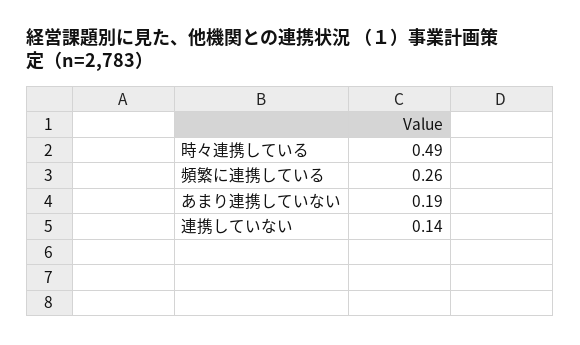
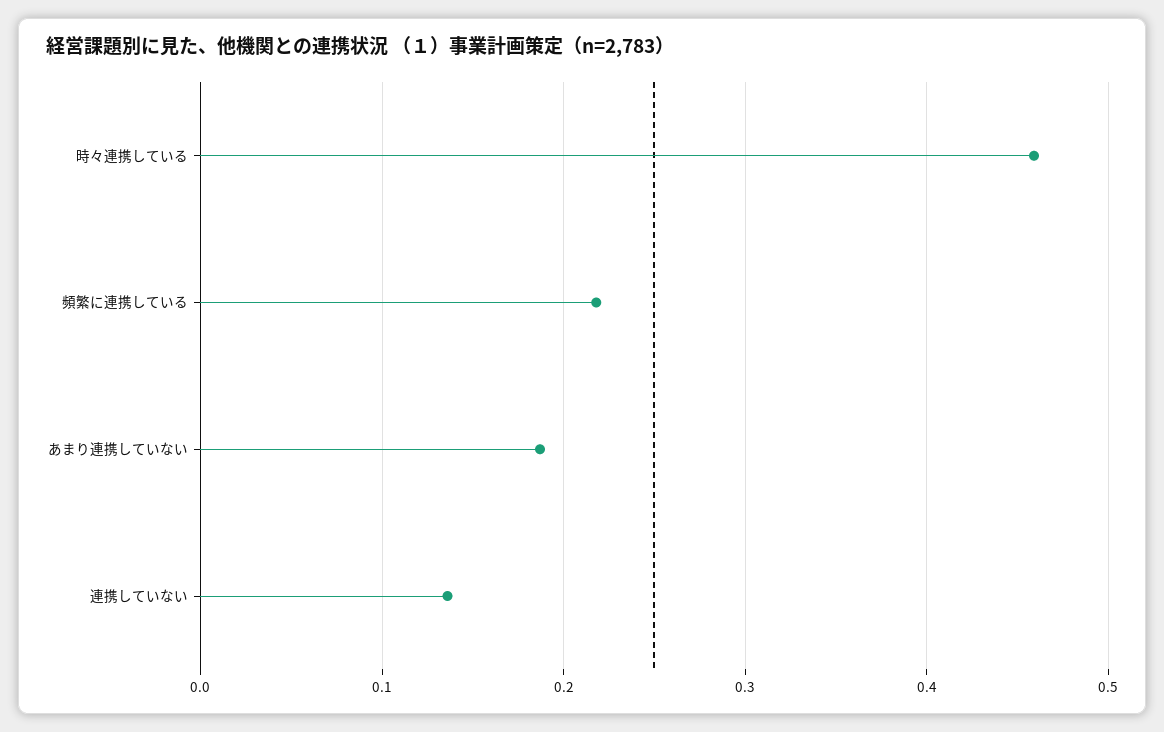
  {
-   "時々連携している": 0.49,
+   "時々連携している": 0.46,
-   "頻繁に連携している": 0.26,
+   "頻繁に連携している": 0.22,
    "あまり連携していない": 0.19,
    "連携していない": 0.14
  }

